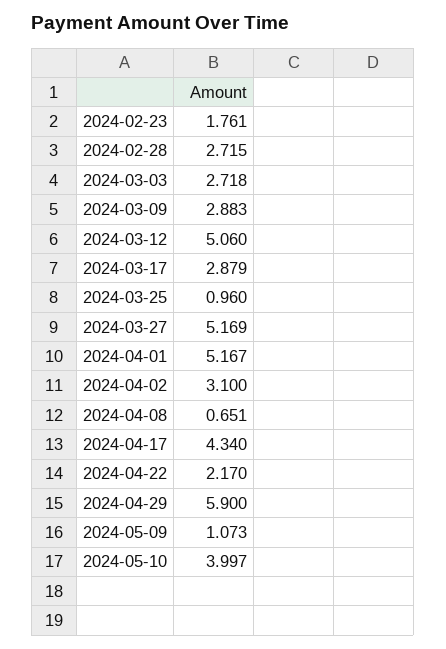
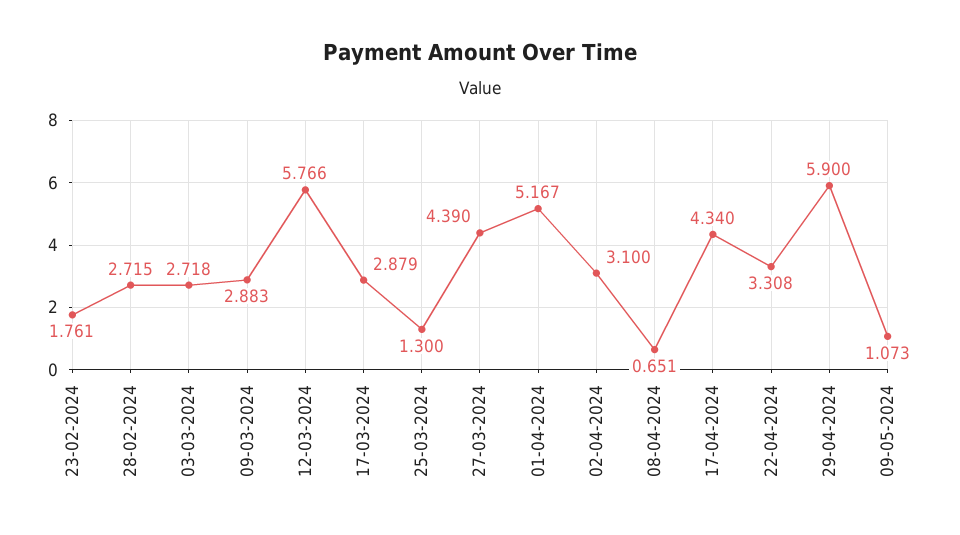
  {
    "2024-02-23": 1.761,
    "2024-02-28": 2.715,
    "2024-03-03": 2.718,
    "2024-03-09": 2.883,
-   "2024-03-12": 5.06,
+   "2024-03-12": 5.766,
    "2024-03-17": 2.879,
-   "2024-03-25": 0.96,
+   "2024-03-25": 1.3,
-   "2024-03-27": 5.169,
+   "2024-03-27": 4.39,
    "2024-04-01": 5.167,
    "2024-04-02": 3.1,
    "2024-04-08": 0.651,
    "2024-04-17": 4.34,
-   "2024-04-22": 2.17,
+   "2024-04-22": 3.308,
    "2024-04-29": 5.9,
-   "2024-05-09": 1.073,
+   "2024-05-09": 1.073
-   "2024-05-10": 3.997
  }

